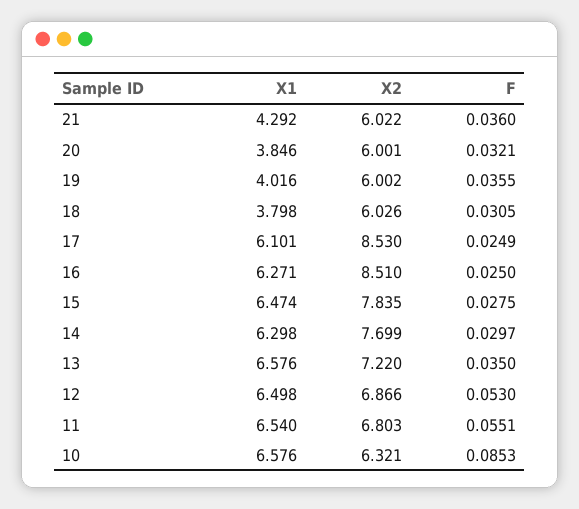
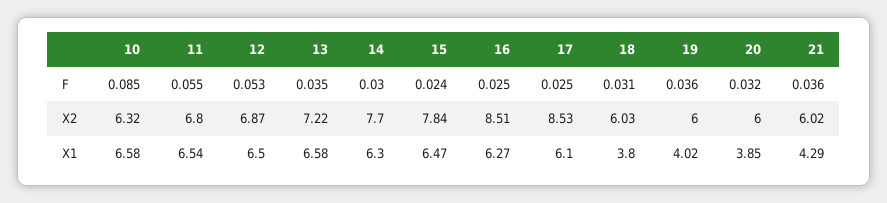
  {
    "X1": {
      "21": 4.292,
      "20": 3.846,
      "19": 4.016,
      "18": 3.798,
      "17": 6.101,
      "16": 6.271,
      "15": 6.474,
      "14": 6.298,
      "13": 6.576,
      "12": 6.498,
      "11": 6.54,
      "10": 6.576
    },
    "X2": {
      "21": 6.022,
      "20": 6.001,
      "19": 6.002,
      "18": 6.026,
      "17": 8.53,
      "16": 8.51,
      "15": 7.835,
      "14": 7.699,
      "13": 7.22,
      "12": 6.866,
      "11": 6.803,
      "10": 6.321
    },
    "F": {
      "21": 0.036,
      "20": 0.0321,
      "19": 0.0355,
      "18": 0.0305,
      "17": 0.0249,
      "16": 0.025,
-     "15": 0.0275,
+     "15": 0.024,
      "14": 0.0297,
      "13": 0.035,
      "12": 0.053,
      "11": 0.0551,
      "10": 0.0853
    }
  }

